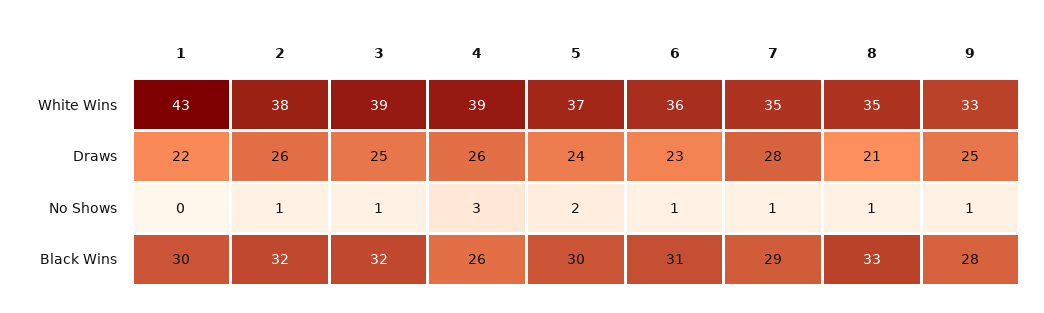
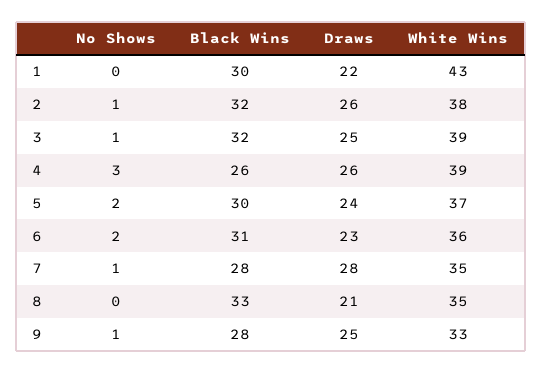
  {
    "1": {
      "White Wins": 43,
      "Draws": 22,
      "No Shows": 0,
      "Black Wins": 30
    },
    "2": {
      "White Wins": 38,
      "Draws": 26,
      "No Shows": 1,
      "Black Wins": 32
    },
    "3": {
      "White Wins": 39,
      "Draws": 25,
      "No Shows": 1,
      "Black Wins": 32
    },
    "4": {
      "White Wins": 39,
      "Draws": 26,
      "No Shows": 3,
      "Black Wins": 26
    },
    "5": {
      "White Wins": 37,
      "Draws": 24,
      "No Shows": 2,
      "Black Wins": 30
    },
    "6": {
      "White Wins": 36,
      "Draws": 23,
-     "No Shows": 1,
+     "No Shows": 2,
      "Black Wins": 31
    },
    "7": {
      "White Wins": 35,
      "Draws": 28,
      "No Shows": 1,
-     "Black Wins": 29
+     "Black Wins": 28
    },
    "8": {
      "White Wins": 35,
      "Draws": 21,
-     "No Shows": 1,
+     "No Shows": 0,
      "Black Wins": 33
    },
    "9": {
      "White Wins": 33,
      "Draws": 25,
      "No Shows": 1,
      "Black Wins": 28
    }
  }

